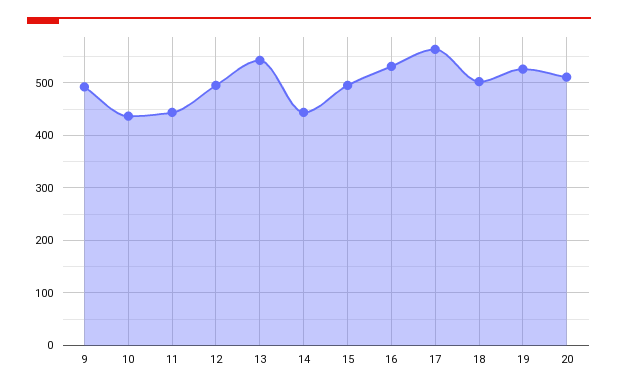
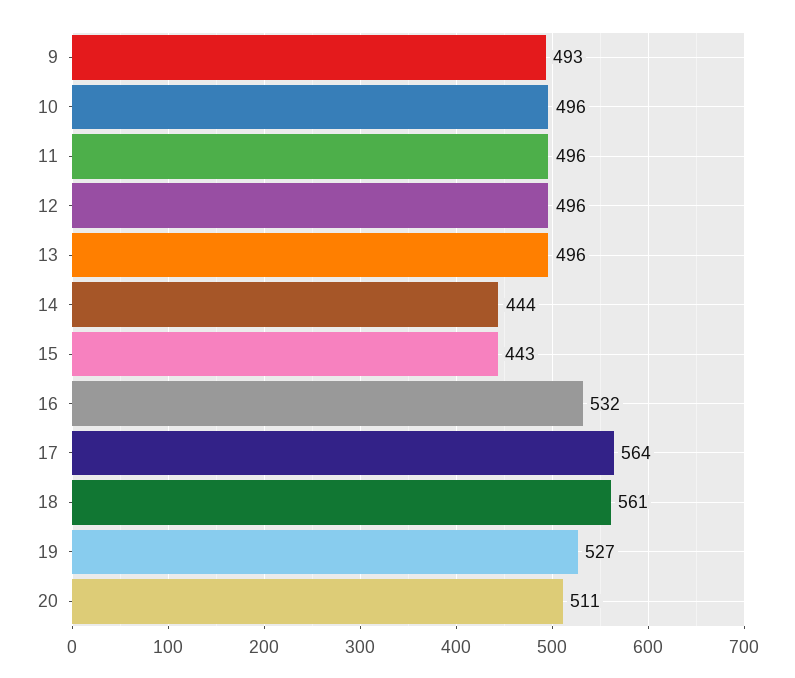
  {
    "9": 493,
-   "10": 440,
+   "10": 496,
-   "11": 440,
+   "11": 496,
    "12": 496,
-   "13": 540,
+   "13": 496,
    "14": 444,
-   "15": 500,
+   "15": 443,
    "16": 532,
    "17": 564,
-   "18": 500,
+   "18": 561,
    "19": 527,
    "20": 511
  }

